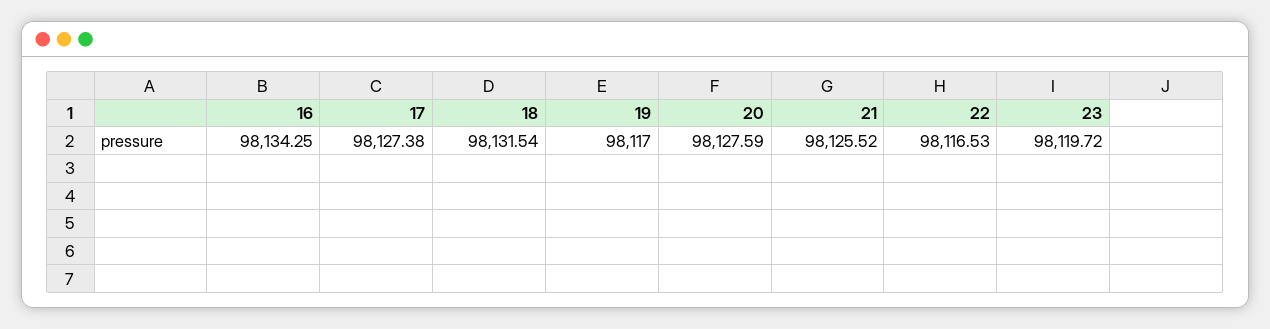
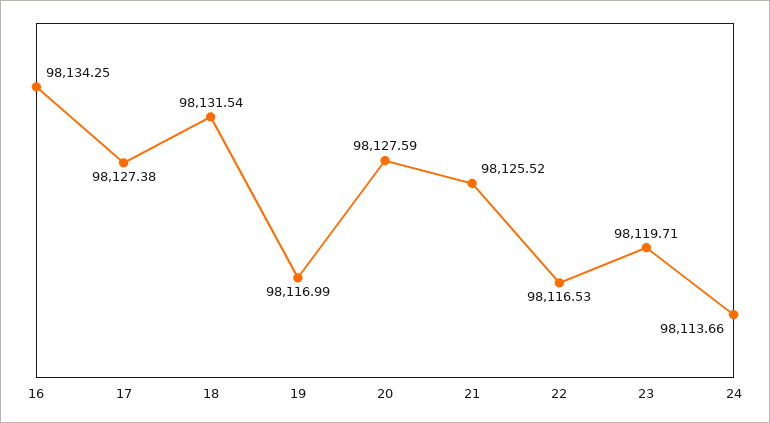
  {
    "16": 98134.25,
    "17": 98127.38,
    "18": 98131.54,
-   "19": 98117,
+   "19": 98116.99,
    "20": 98127.59,
    "21": 98125.52,
    "22": 98116.53,
-   "23": 98119.72
+   "23": 98119.71,
+   "24": 98113.66
  }

